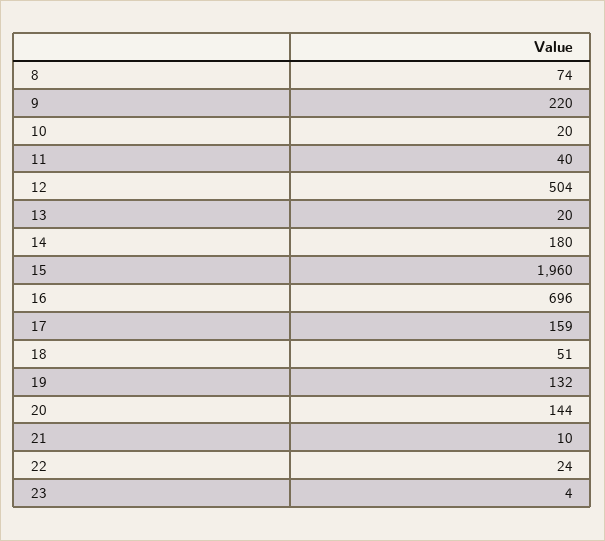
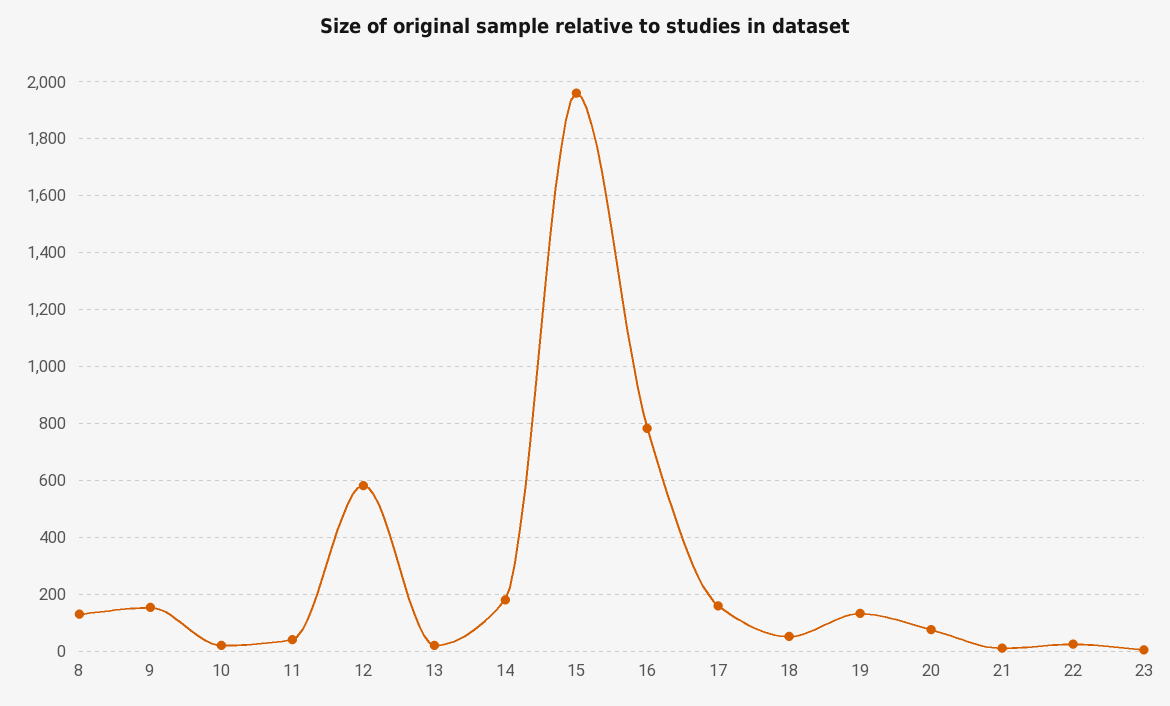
  {
-   "8": 74,
+   "8": 125,
-   "9": 220,
+   "9": 150,
    "10": 20,
    "11": 40,
-   "12": 504,
+   "12": 575,
    "13": 20,
    "14": 180,
    "15": 1960,
-   "16": 696,
+   "16": 775,
    "17": 159,
    "18": 51,
    "19": 132,
-   "20": 144,
+   "20": 75,
    "21": 10,
    "22": 24,
    "23": 4
  }

